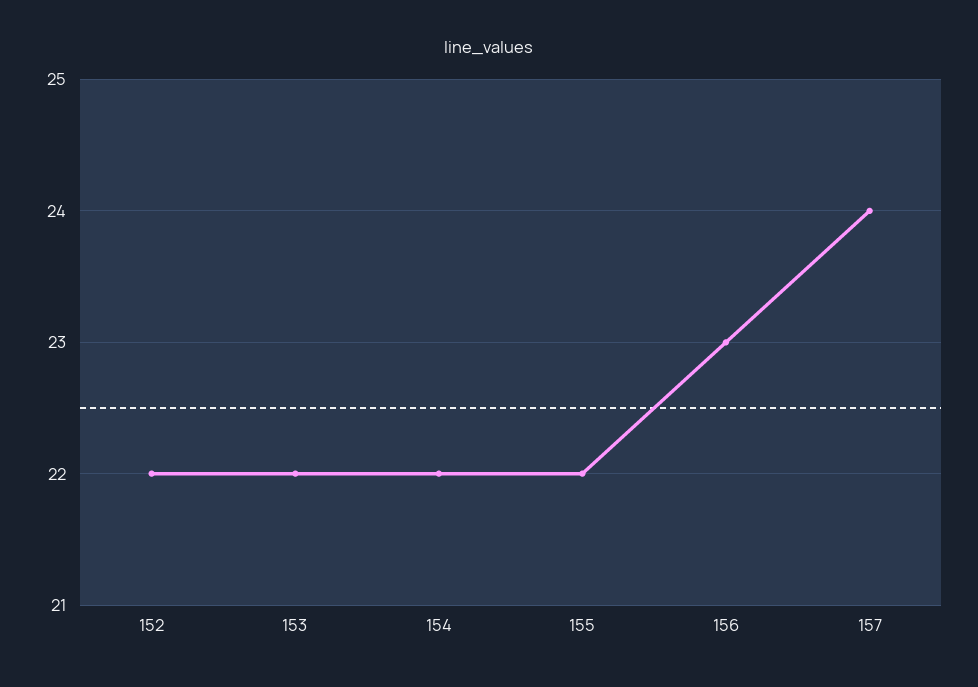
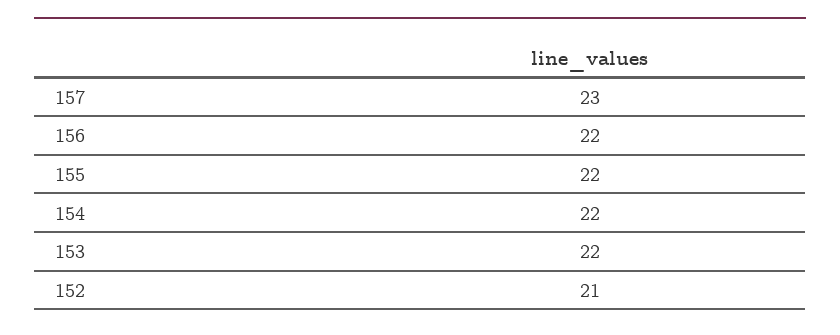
  {
-   "152": 22,
+   "152": 21,
    "153": 22,
    "154": 22,
    "155": 22,
-   "156": 23,
+   "156": 22,
-   "157": 24
+   "157": 23
  }

